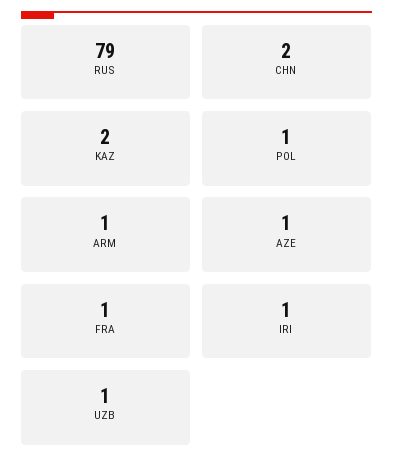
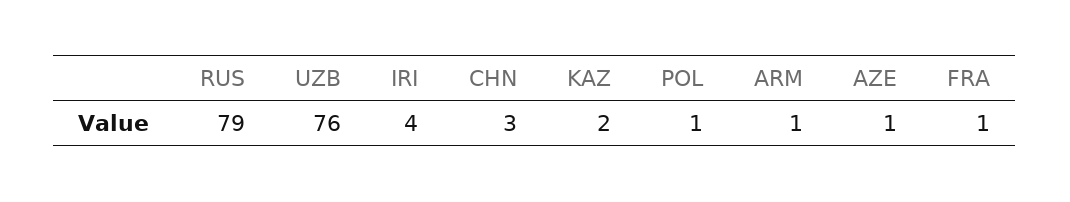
  {
    "RUS": 79,
-   "CHN": 2,
+   "CHN": 3,
    "KAZ": 2,
    "POL": 1,
    "ARM": 1,
    "AZE": 1,
    "FRA": 1,
-   "IRI": 1,
+   "IRI": 4,
-   "UZB": 1
+   "UZB": 76
  }

